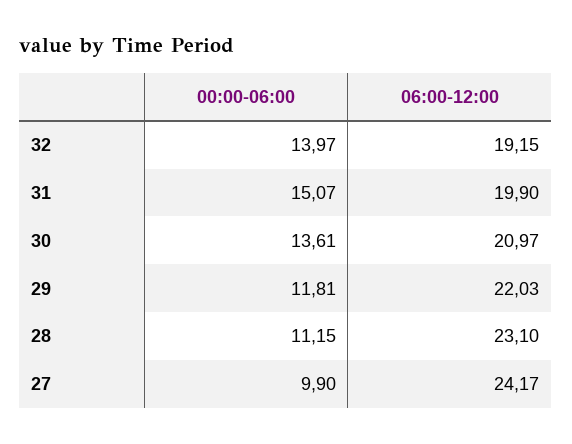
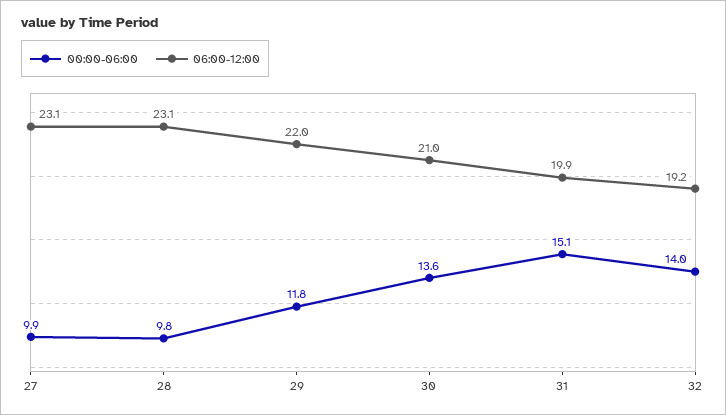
  {
    "00:00-06:00": {
      "32": 13.97,
      "31": 15.07,
      "30": 13.61,
      "29": 11.81,
-     "28": 11.15,
+     "28": 9.8,
      "27": 9.9
    },
    "06:00-12:00": {
      "32": 19.15,
      "31": 19.9,
      "30": 20.97,
      "29": 22.03,
      "28": 23.1,
-     "27": 24.17
+     "27": 23.1
    }
  }

